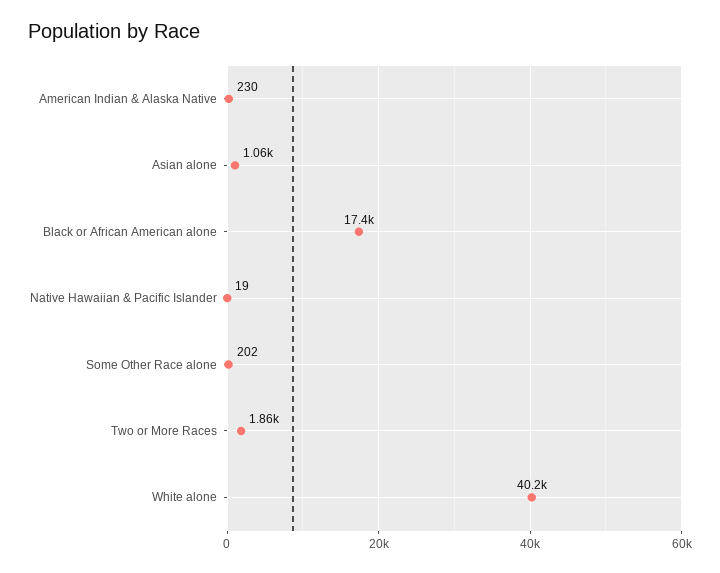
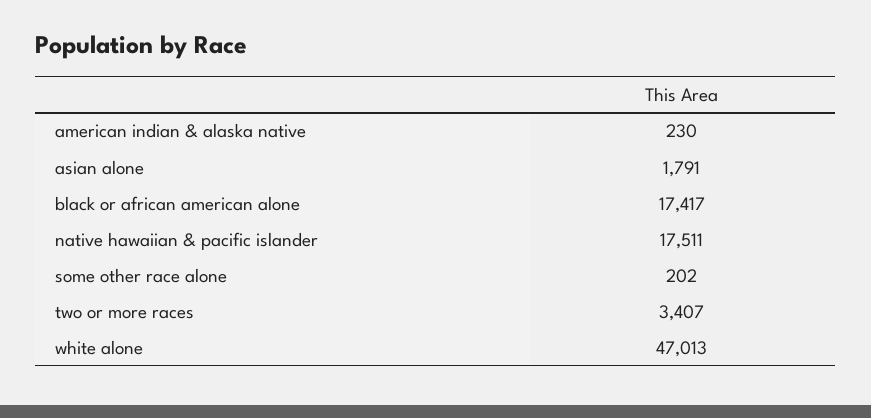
  {
    "American Indian & Alaska Native": 230,
-   "Asian alone": 1060,
+   "Asian alone": 1791,
    "Black or African American alone": 17417,
-   "Native Hawaiian & Pacific Islander": 19,
+   "Native Hawaiian & Pacific Islander": 17511,
    "Some Other Race alone": 202,
-   "Two or More Races": 1860,
+   "Two or More Races": 3407,
-   "White alone": 40200
+   "White alone": 47013
  }

